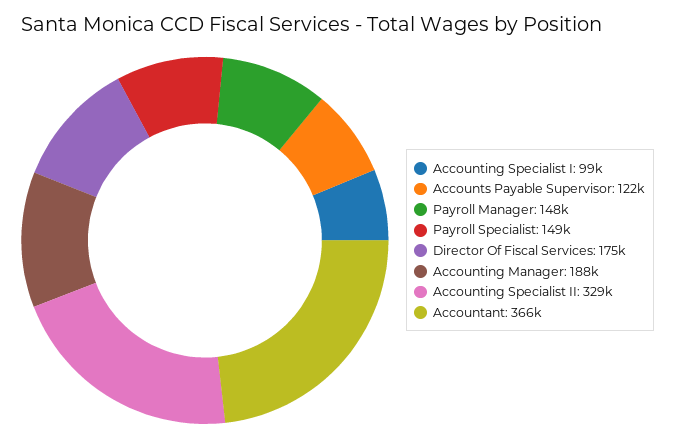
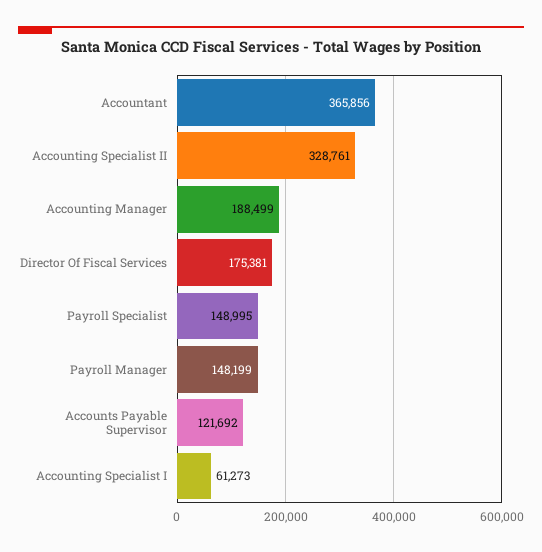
  {
-   "Accounting Specialist I": 99000,
+   "Accounting Specialist I": 61273,
    "Accounts Payable Supervisor": 121692,
    "Payroll Manager": 148199,
    "Payroll Specialist": 148995,
    "Director Of Fiscal Services": 175381,
    "Accounting Manager": 188499,
    "Accounting Specialist II": 328761,
    "Accountant": 365856
  }

